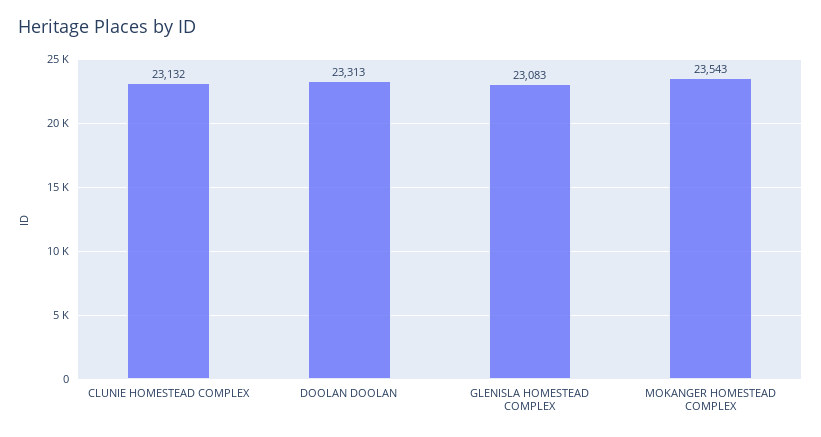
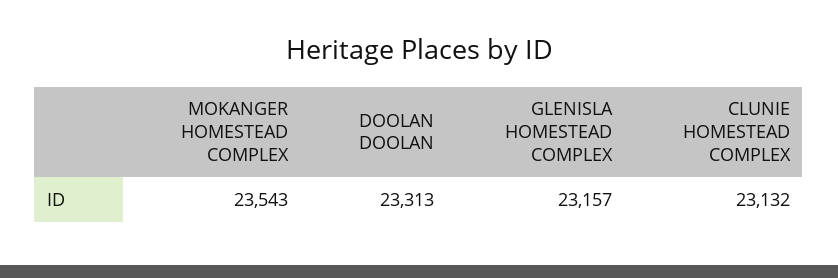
  {
    "CLUNIE HOMESTEAD COMPLEX": 23132,
    "DOOLAN DOOLAN": 23313,
-   "GLENISLA HOMESTEAD COMPLEX": 23083,
+   "GLENISLA HOMESTEAD COMPLEX": 23157,
    "MOKANGER HOMESTEAD COMPLEX": 23543
  }

